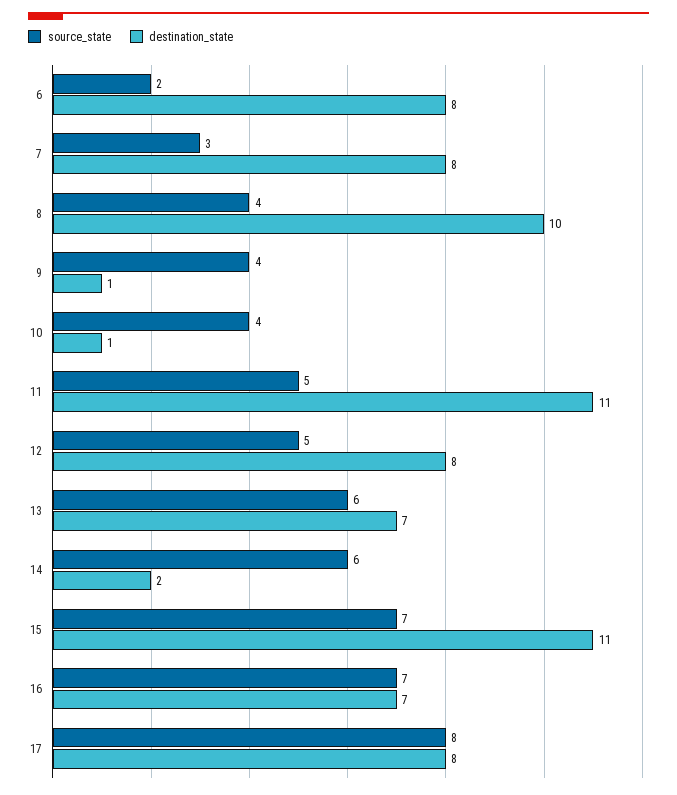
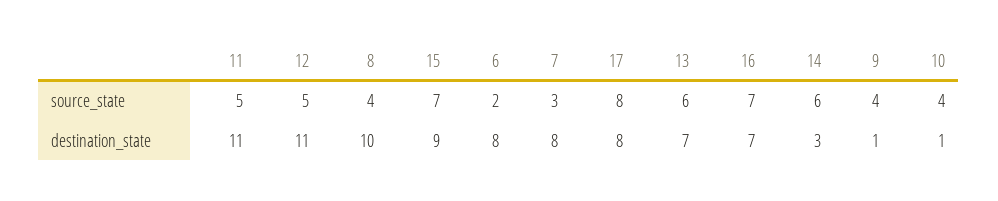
  {
    "source_state": {
      "6": 2,
      "7": 3,
      "8": 4,
      "9": 4,
      "10": 4,
      "11": 5,
      "12": 5,
      "13": 6,
      "14": 6,
      "15": 7,
      "16": 7,
      "17": 8
    },
    "destination_state": {
      "6": 8,
      "7": 8,
      "8": 10,
      "9": 1,
      "10": 1,
      "11": 11,
-     "12": 8,
+     "12": 11,
      "13": 7,
-     "14": 2,
+     "14": 3,
-     "15": 11,
+     "15": 9,
      "16": 7,
      "17": 8
    }
  }

